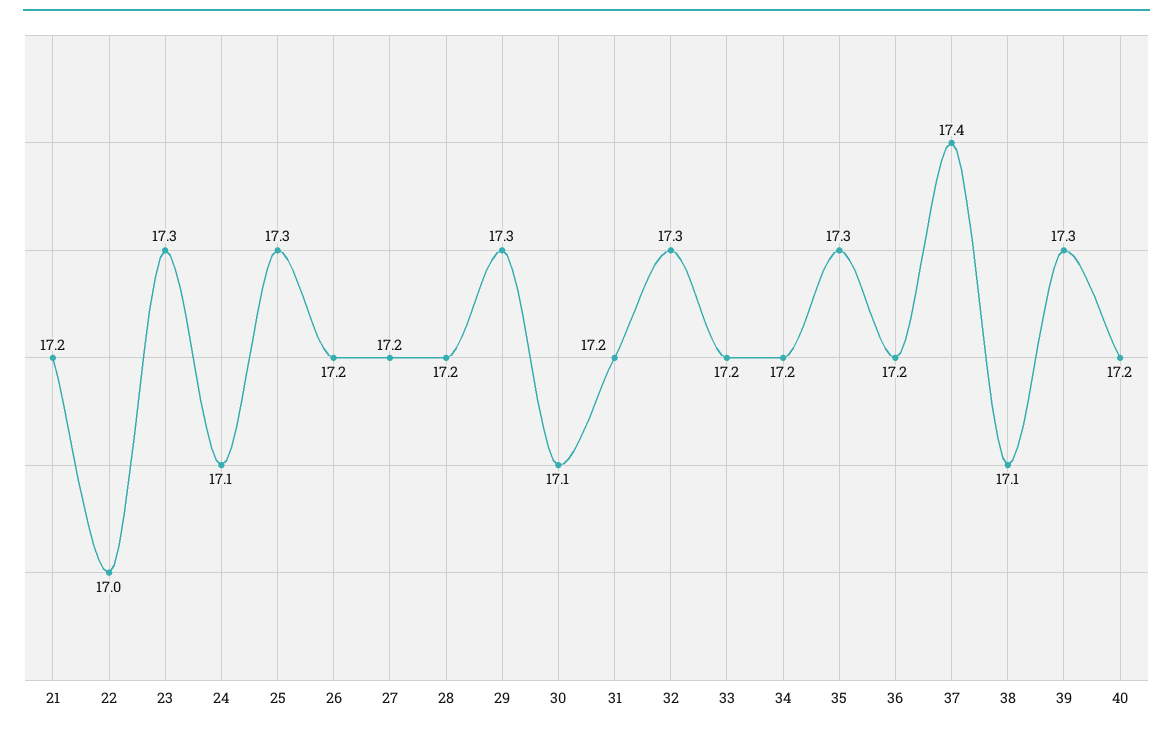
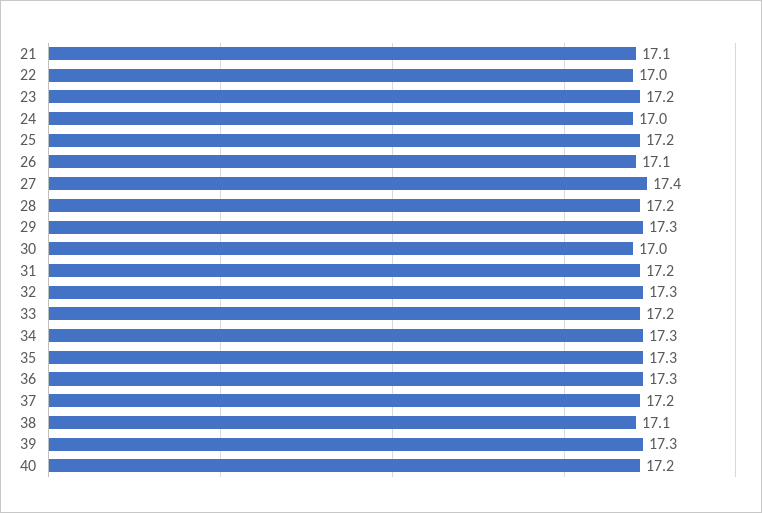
  {
-   "21": 17.2,
+   "21": 17.1,
    "22": 17,
-   "23": 17.3,
+   "23": 17.2,
-   "24": 17.1,
+   "24": 17,
-   "25": 17.3,
+   "25": 17.2,
-   "26": 17.2,
+   "26": 17.1,
-   "27": 17.2,
+   "27": 17.4,
    "28": 17.2,
    "29": 17.3,
-   "30": 17.1,
+   "30": 17,
    "31": 17.2,
    "32": 17.3,
    "33": 17.2,
-   "34": 17.2,
+   "34": 17.3,
    "35": 17.3,
-   "36": 17.2,
+   "36": 17.3,
-   "37": 17.4,
+   "37": 17.2,
    "38": 17.1,
    "39": 17.3,
    "40": 17.2
  }

